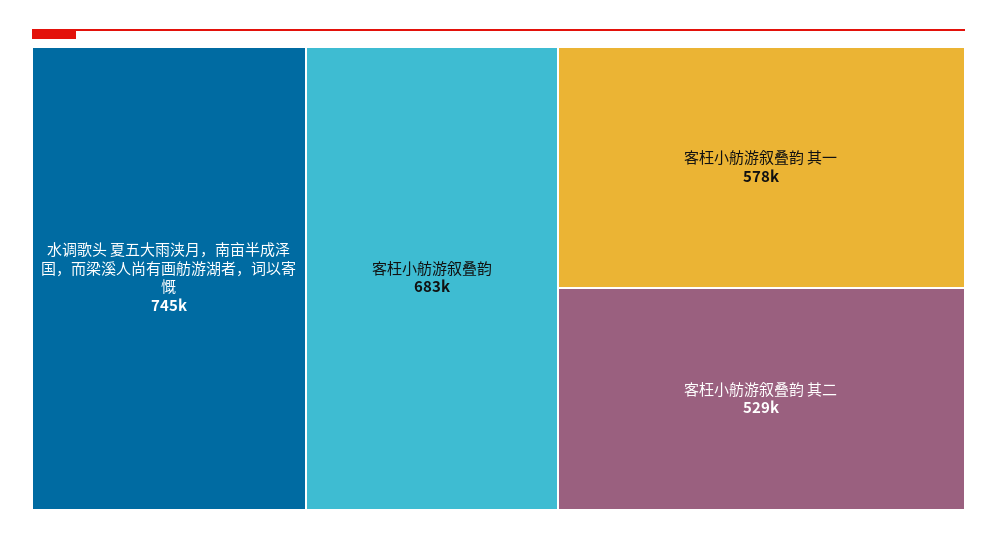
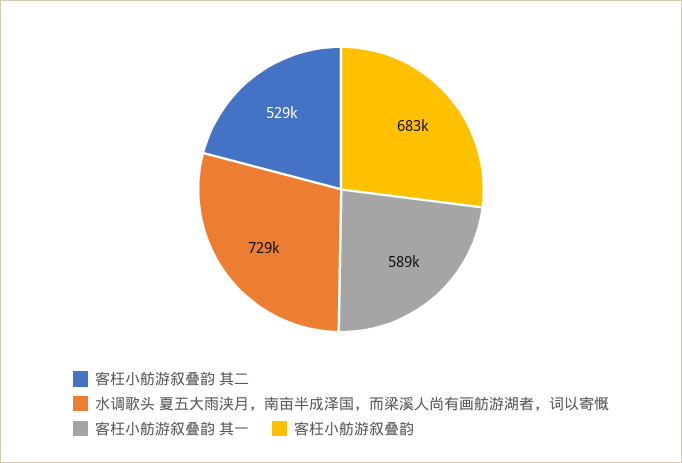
  {
-   "水调歌头 夏五大雨浃月，南亩半成泽国，而梁溪人尚有画舫游湖者，词以寄慨": 745000,
+   "水调歌头 夏五大雨浃月，南亩半成泽国，而梁溪人尚有画舫游湖者，词以寄慨": 729000,
    "客枉小舫游叙叠韵": 683000,
-   "客枉小舫游叙叠韵 其一": 578000,
+   "客枉小舫游叙叠韵 其一": 589000,
    "客枉小舫游叙叠韵 其二": 529000
  }

